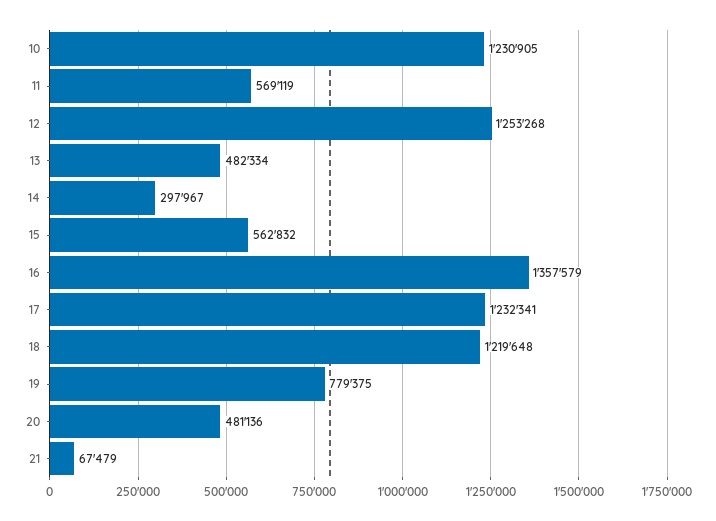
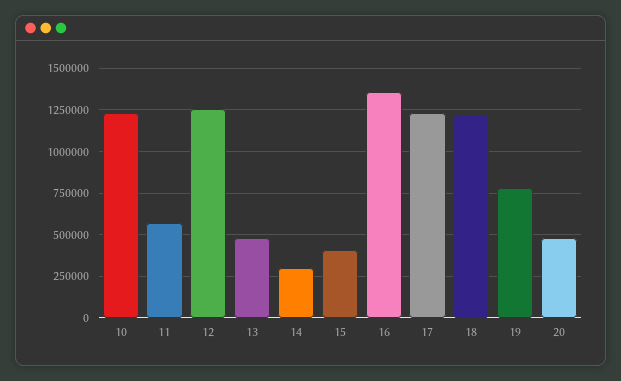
  {
    "10": 1230905,
    "11": 569119,
    "12": 1253268,
    "13": 482334,
    "14": 297967,
-   "15": 562832,
+   "15": 400000,
    "16": 1357579,
    "17": 1232341,
    "18": 1219648,
    "19": 779375,
-   "20": 481136,
+   "20": 481136
-   "21": 67479
  }

